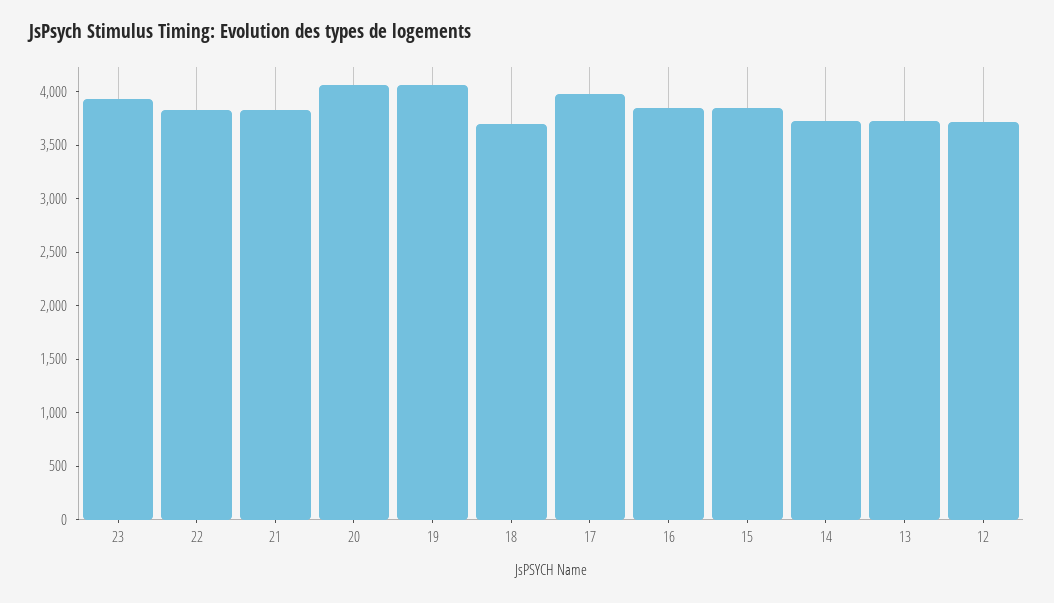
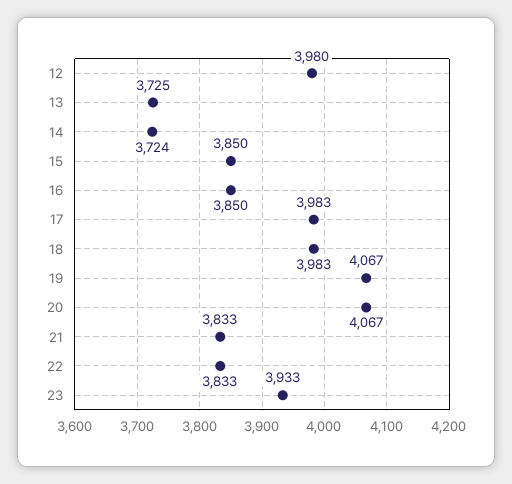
  {
    "23": 3933,
    "22": 3833,
    "21": 3833,
    "20": 4067,
    "19": 4067,
-   "18": 3700,
+   "18": 3983,
    "17": 3983,
    "16": 3850,
    "15": 3850,
    "14": 3724,
    "13": 3725,
-   "12": 3700
+   "12": 3980
  }

